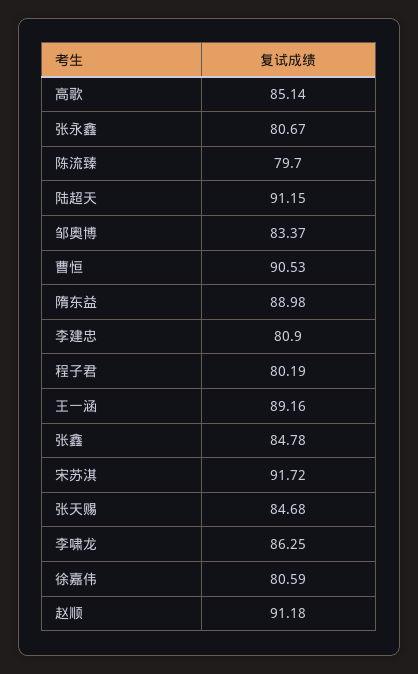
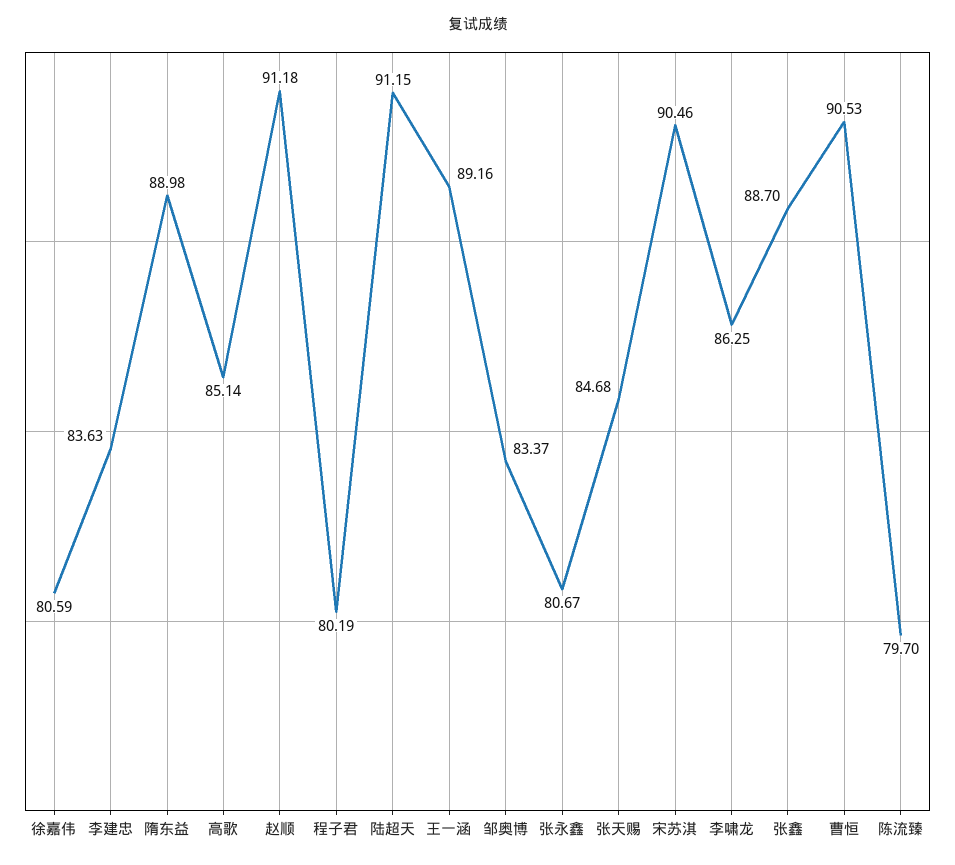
  {
    "高歌": 85.14,
    "张永鑫": 80.67,
    "陈流臻": 79.7,
    "陆超天": 91.15,
    "邹奥博": 83.37,
    "曹恒": 90.53,
    "隋东益": 88.98,
-   "李建忠": 80.9,
+   "李建忠": 83.63,
    "程子君": 80.19,
    "王一涵": 89.16,
-   "张鑫": 84.78,
+   "张鑫": 88.7,
-   "宋苏淇": 91.72,
+   "宋苏淇": 90.46,
    "张天赐": 84.68,
    "李啸龙": 86.25,
    "徐嘉伟": 80.59,
    "赵顺": 91.18
  }

